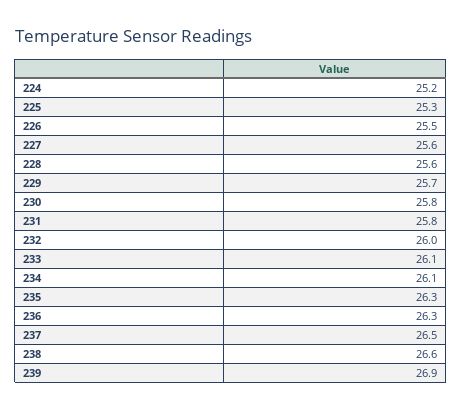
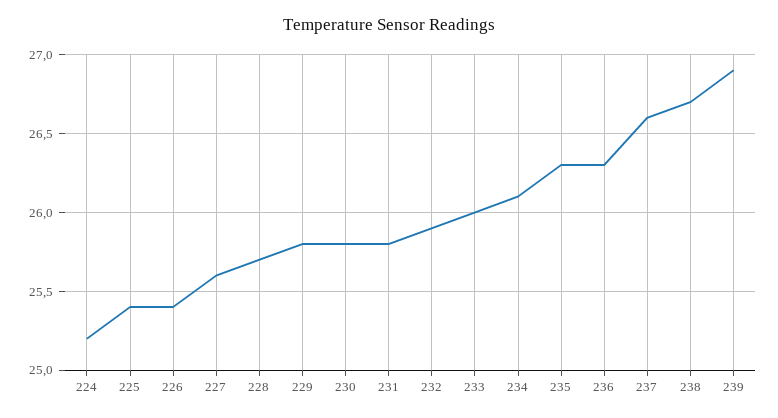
  {
    "224": 25.2,
-   "225": 25.3,
+   "225": 25.4,
-   "226": 25.5,
+   "226": 25.4,
    "227": 25.6,
-   "228": 25.6,
+   "228": 25.7,
-   "229": 25.7,
+   "229": 25.8,
    "230": 25.8,
    "231": 25.8,
-   "232": 26,
+   "232": 25.9,
-   "233": 26.1,
+   "233": 26,
    "234": 26.1,
    "235": 26.3,
    "236": 26.3,
-   "237": 26.5,
+   "237": 26.6,
-   "238": 26.6,
+   "238": 26.7,
    "239": 26.9
  }

